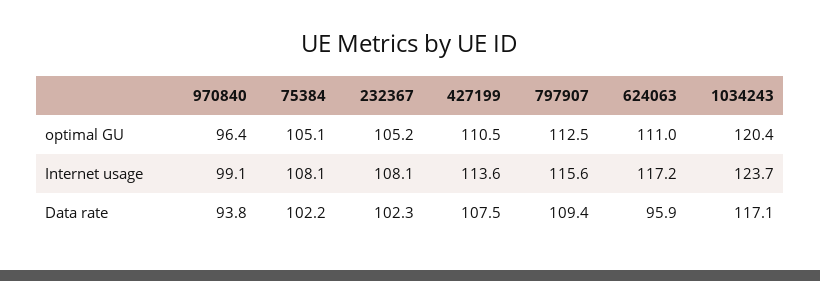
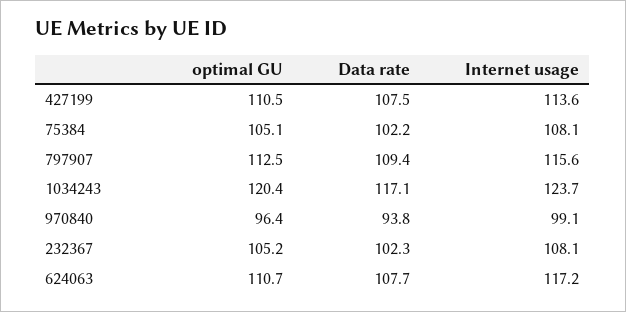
  {
    "970840": {
      "optimal GU": 96.4,
      "Internet usage": 99.1,
      "Data rate": 93.8
    },
    "75384": {
      "optimal GU": 105.1,
      "Internet usage": 108.1,
      "Data rate": 102.2
    },
    "232367": {
      "optimal GU": 105.2,
      "Internet usage": 108.1,
      "Data rate": 102.3
    },
    "427199": {
      "optimal GU": 110.5,
      "Internet usage": 113.6,
      "Data rate": 107.5
    },
    "797907": {
      "optimal GU": 112.5,
      "Internet usage": 115.6,
      "Data rate": 109.4
    },
    "624063": {
-     "optimal GU": 111,
+     "optimal GU": 110.7,
      "Internet usage": 117.2,
-     "Data rate": 95.9
+     "Data rate": 107.7
    },
    "1034243": {
      "optimal GU": 120.4,
      "Internet usage": 123.7,
      "Data rate": 117.1
    }
  }

